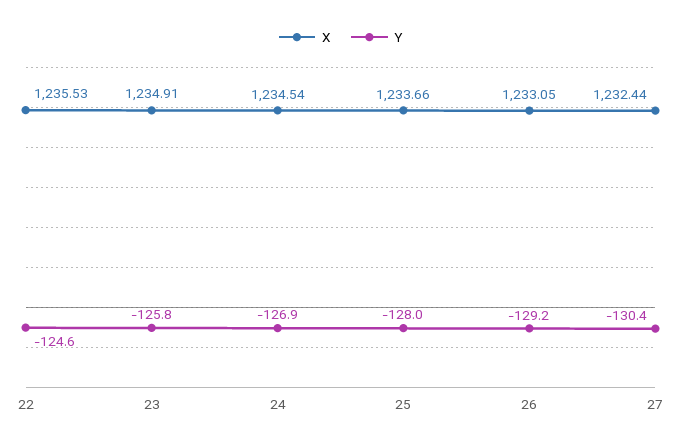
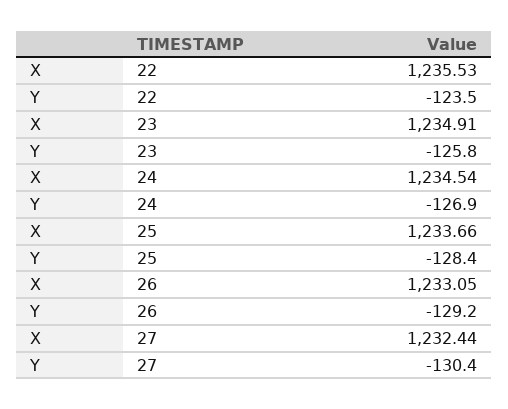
  {
    "X": {
      "22": 1235.53,
      "23": 1234.91,
      "24": 1234.54,
      "25": 1233.66,
      "26": 1233.05,
      "27": 1232.44
    },
    "Y": {
-     "22": -124.6,
+     "22": -123.5,
      "23": -125.8,
      "24": -126.9,
-     "25": -128,
+     "25": -128.4,
      "26": -129.2,
      "27": -130.4
    }
  }

